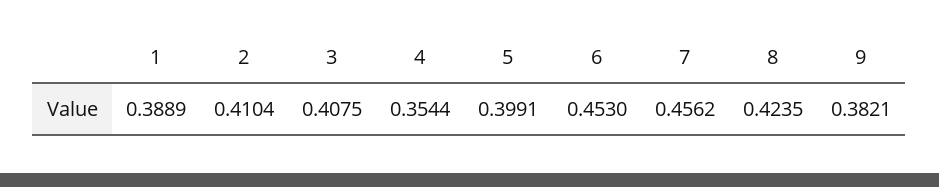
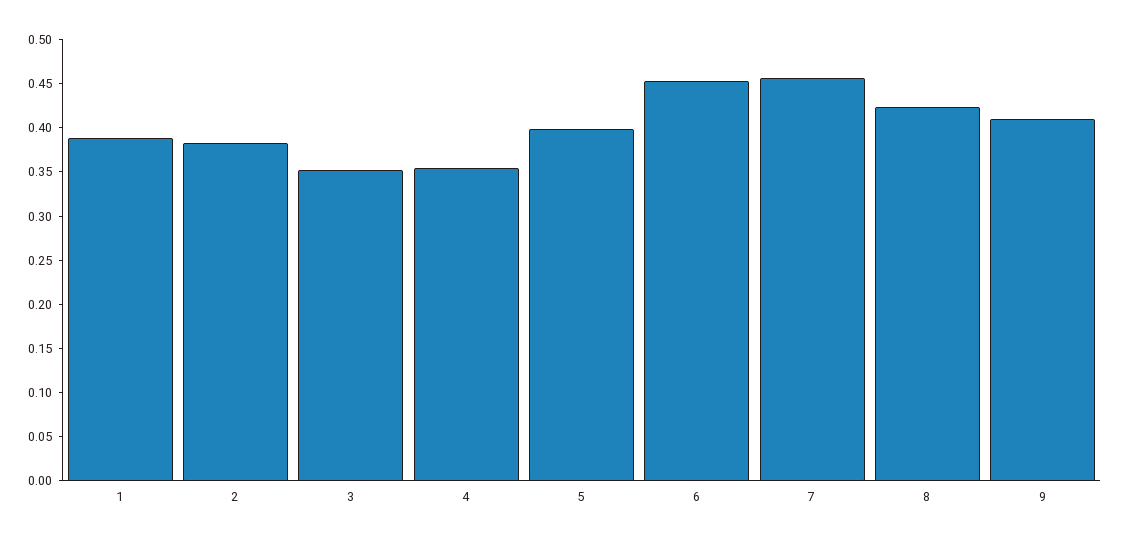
  {
    "1": 0.3889,
-   "2": 0.4104,
+   "2": 0.38,
-   "3": 0.4075,
+   "3": 0.35,
    "4": 0.3544,
    "5": 0.3991,
    "6": 0.453,
    "7": 0.4562,
    "8": 0.4235,
-   "9": 0.3821
+   "9": 0.41
  }

